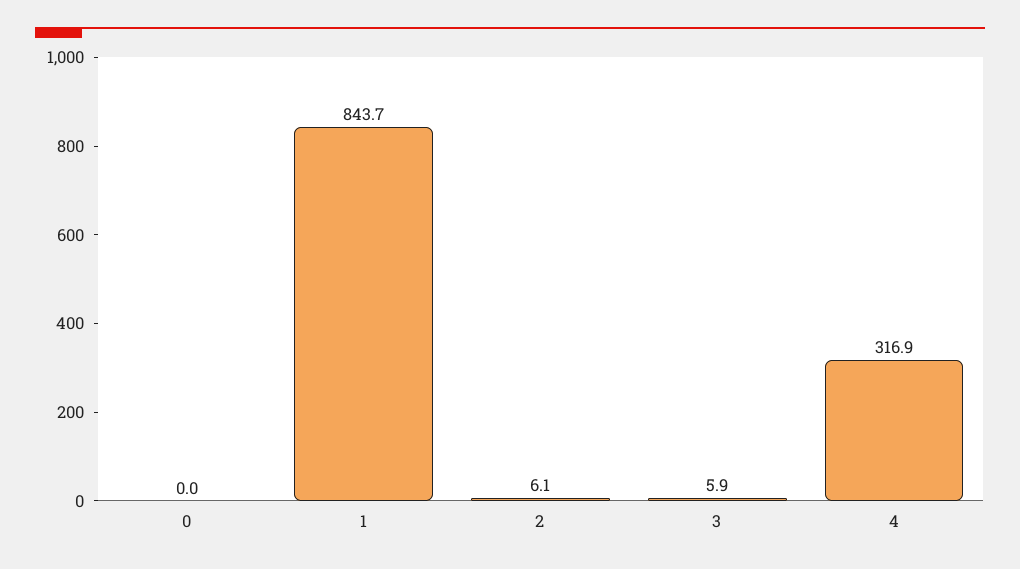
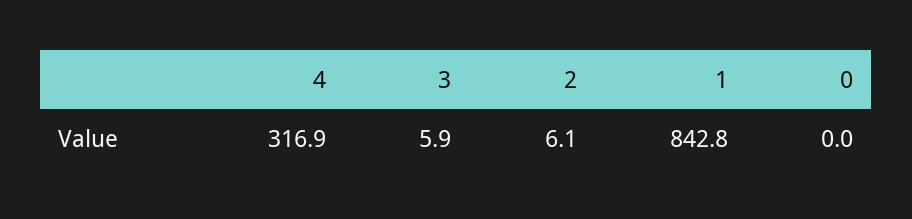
  {
    "0": 0,
-   "1": 843.7,
+   "1": 842.8,
    "2": 6.1,
    "3": 5.9,
    "4": 316.9
  }

